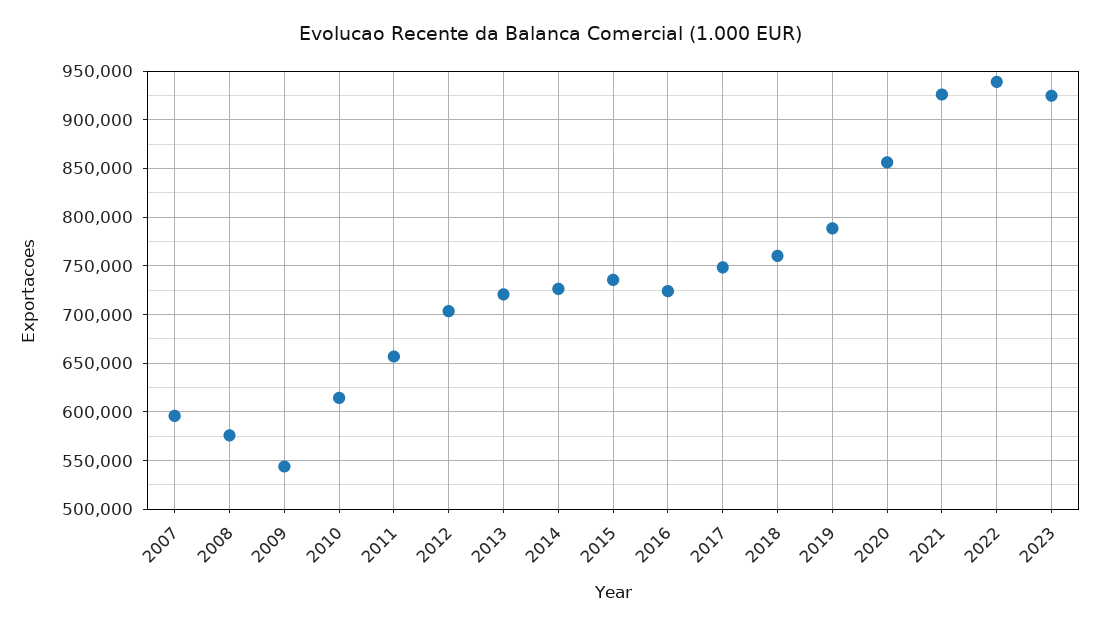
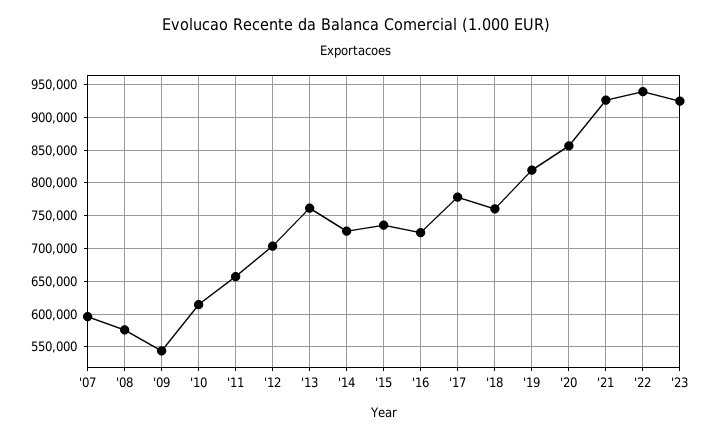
  {
    "2007": 600000,
    "2008": 580000,
    "2009": 540000,
    "2010": 610000,
    "2011": 660000,
    "2012": 700000,
-   "2013": 720000,
+   "2013": 760000,
    "2014": 730000,
    "2015": 740000,
    "2016": 720000,
-   "2017": 750000,
+   "2017": 780000,
    "2018": 760000,
-   "2019": 790000,
+   "2019": 820000,
    "2020": 860000,
    "2021": 930000,
    "2022": 940000,
    "2023": 920000
  }

